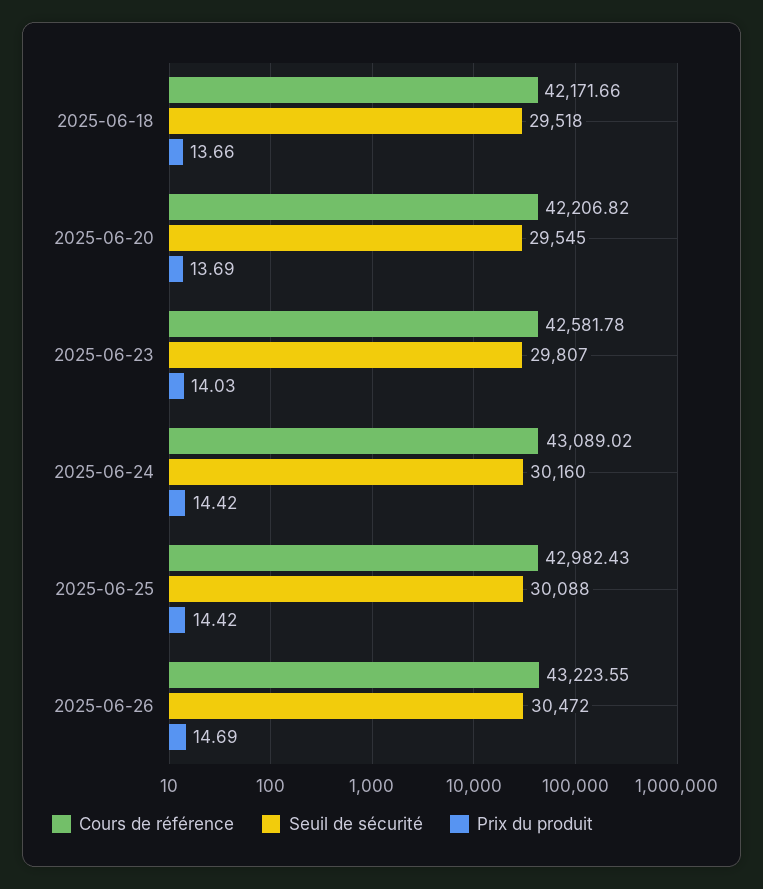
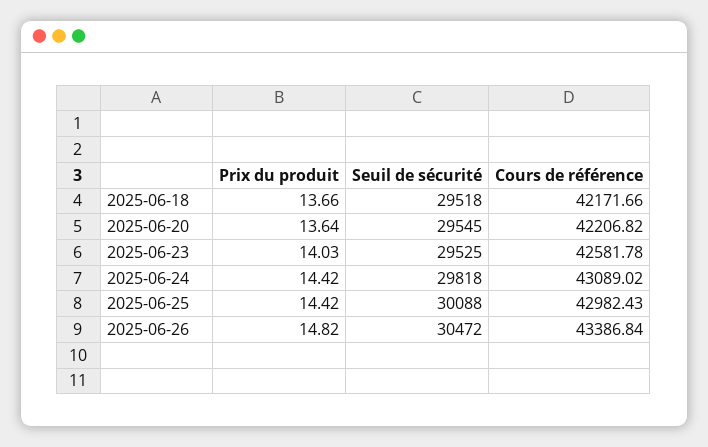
  {
    "Cours de référence": {
      "2025-06-18": 42171.66,
      "2025-06-20": 42206.82,
      "2025-06-23": 42581.78,
      "2025-06-24": 43089.02,
      "2025-06-25": 42982.43,
-     "2025-06-26": 43223.55
+     "2025-06-26": 43386.84
    },
    "Seuil de sécurité": {
      "2025-06-18": 29518,
      "2025-06-20": 29545,
-     "2025-06-23": 29807,
+     "2025-06-23": 29525,
-     "2025-06-24": 30160,
+     "2025-06-24": 29818,
      "2025-06-25": 30088,
      "2025-06-26": 30472
    },
    "Prix du produit": {
      "2025-06-18": 13.66,
-     "2025-06-20": 13.69,
+     "2025-06-20": 13.64,
      "2025-06-23": 14.03,
      "2025-06-24": 14.42,
      "2025-06-25": 14.42,
-     "2025-06-26": 14.69
+     "2025-06-26": 14.82
    }
  }

